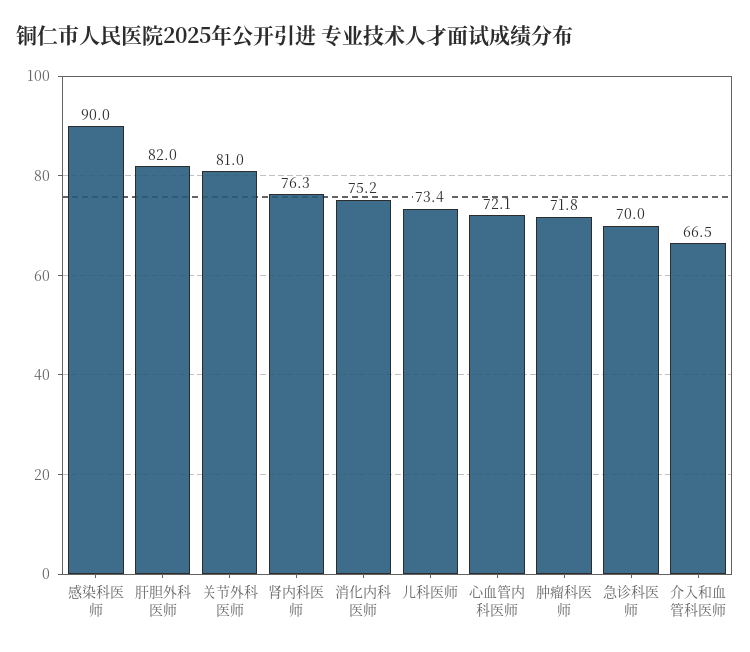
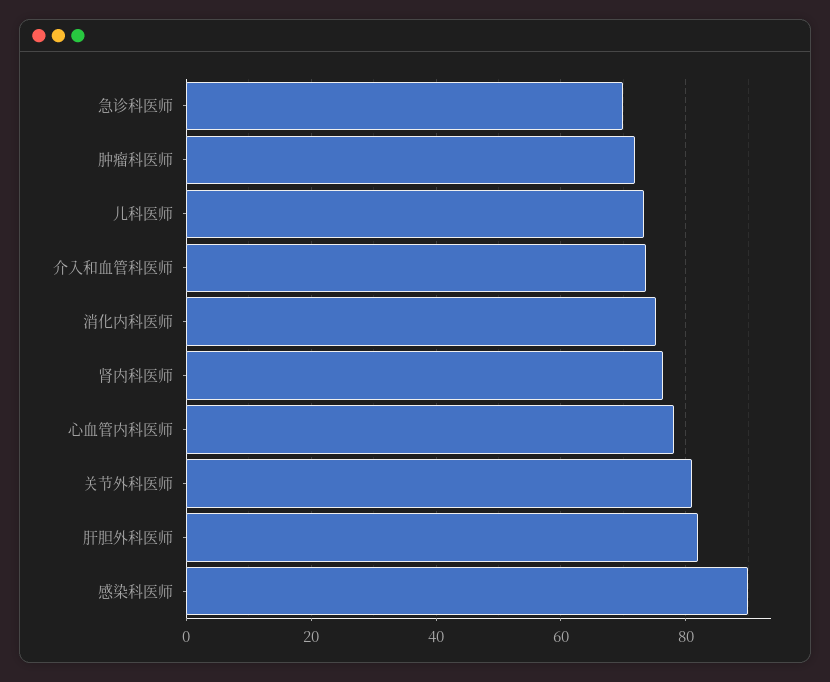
  {
    "感染科医师": 90,
    "肝胆外科医师": 82,
    "关节外科医师": 81,
    "肾内科医师": 76.3,
    "消化内科医师": 75.2,
    "儿科医师": 73.4,
-   "心血管内科医师": 72.1,
+   "心血管内科医师": 78,
    "肿瘤科医师": 71.8,
    "急诊科医师": 70,
-   "介入和血管科医师": 66.5
+   "介入和血管科医师": 74
  }

